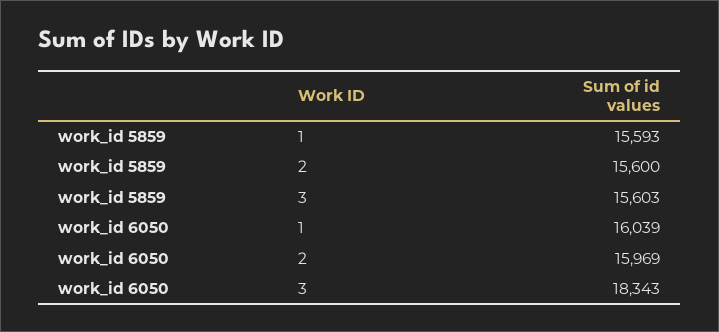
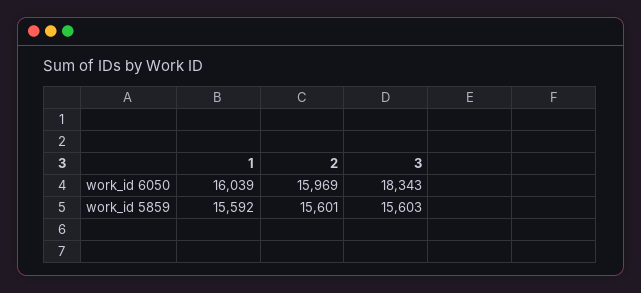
  {
    "work_id 5859": {
-     "1": 15593,
+     "1": 15592,
-     "2": 15600,
+     "2": 15601,
      "3": 15603
    },
    "work_id 6050": {
      "1": 16039,
      "2": 15969,
      "3": 18343
    }
  }

